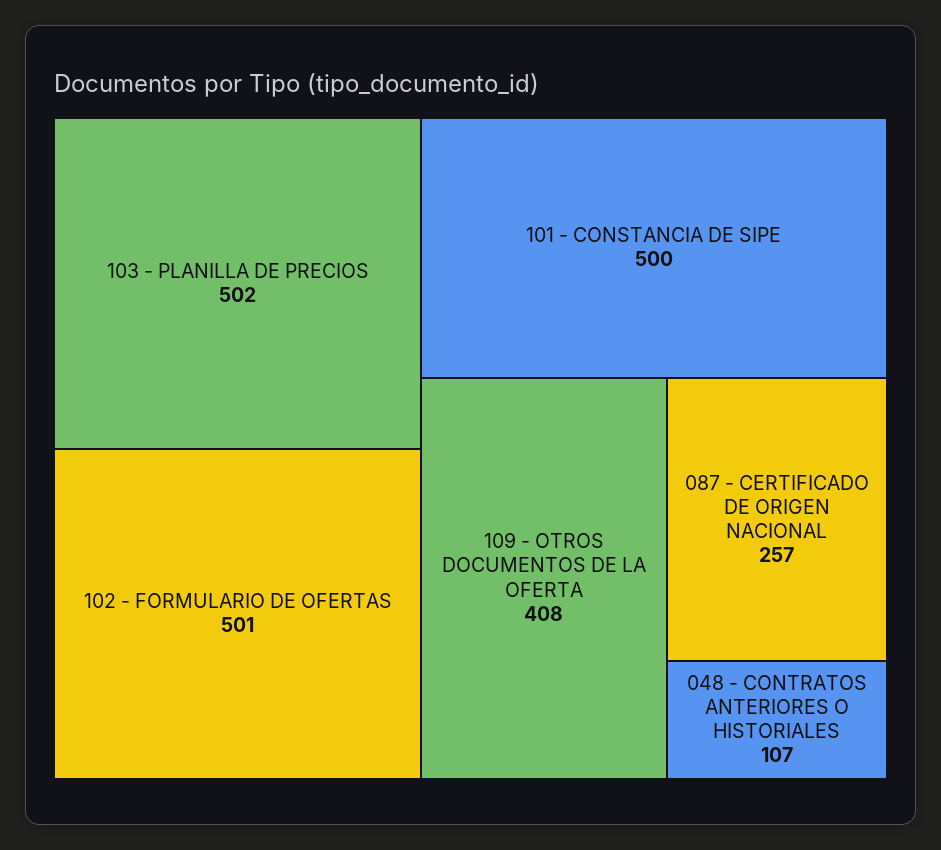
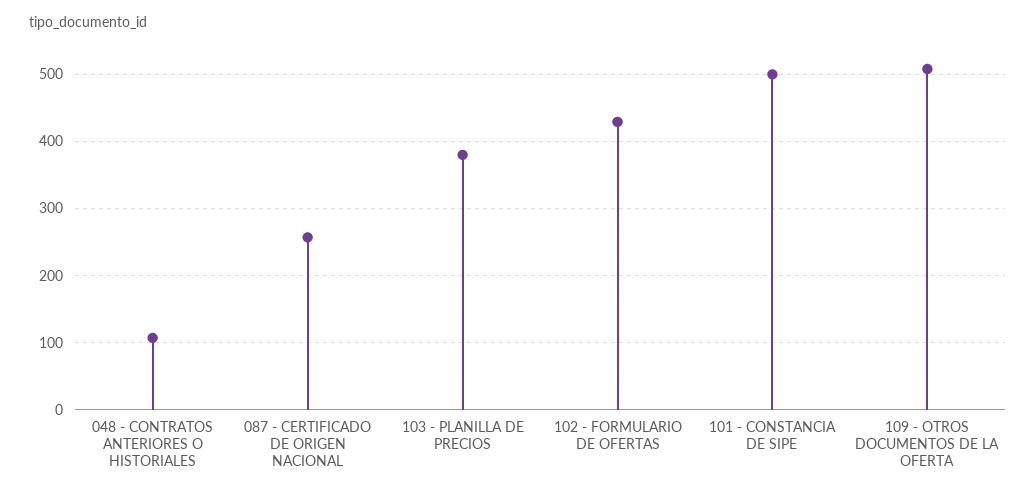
  {
-   "103 - PLANILLA DE PRECIOS": 502,
+   "103 - PLANILLA DE PRECIOS": 380,
-   "102 - FORMULARIO DE OFERTAS": 501,
+   "102 - FORMULARIO DE OFERTAS": 430,
    "101 - CONSTANCIA DE SIPE": 500,
-   "109 - OTROS DOCUMENTOS DE LA OFERTA": 408,
+   "109 - OTROS DOCUMENTOS DE LA OFERTA": 510,
    "087 - CERTIFICADO DE ORIGEN NACIONAL": 257,
    "048 - CONTRATOS ANTERIORES O HISTORIALES": 107
  }

